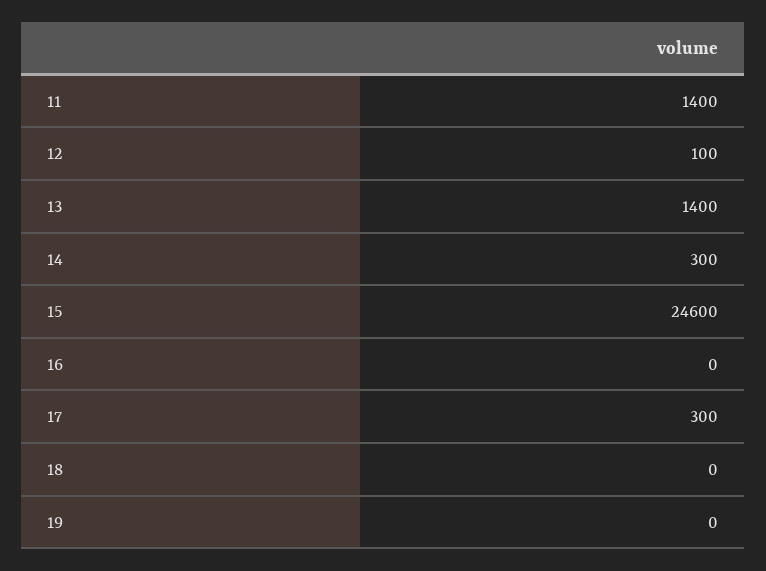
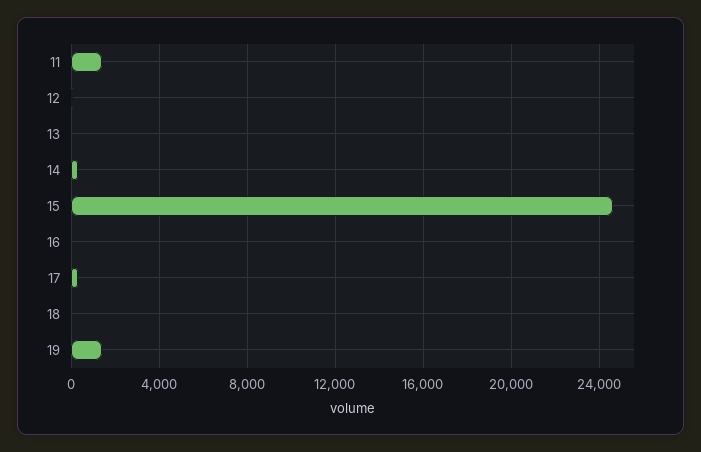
  {
    "11": 1400,
    "12": 100,
-   "13": 1400,
+   "13": 0,
    "14": 300,
    "15": 24600,
    "16": 0,
    "17": 300,
    "18": 0,
-   "19": 0
+   "19": 1500
  }

